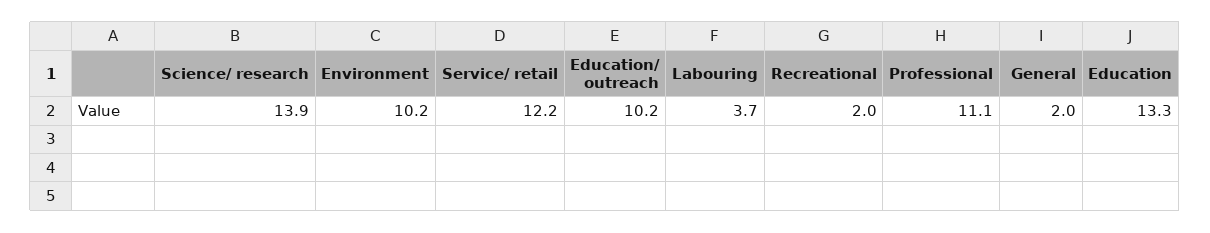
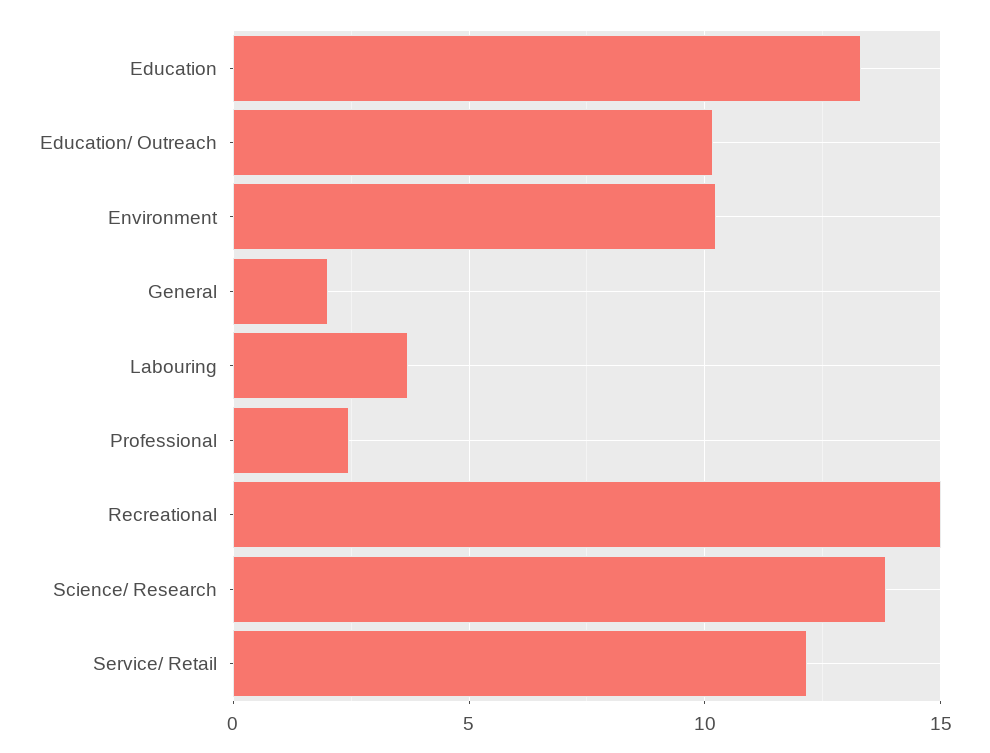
  {
    "Science/ research": 13.9,
    "Environment": 10.2,
    "Service/ retail": 12.2,
    "Education/ outreach": 10.2,
    "Labouring": 3.7,
-   "Recreational": 2,
+   "Recreational": 15,
-   "Professional": 11.1,
+   "Professional": 2.5,
    "General": 2,
    "Education": 13.3
  }

